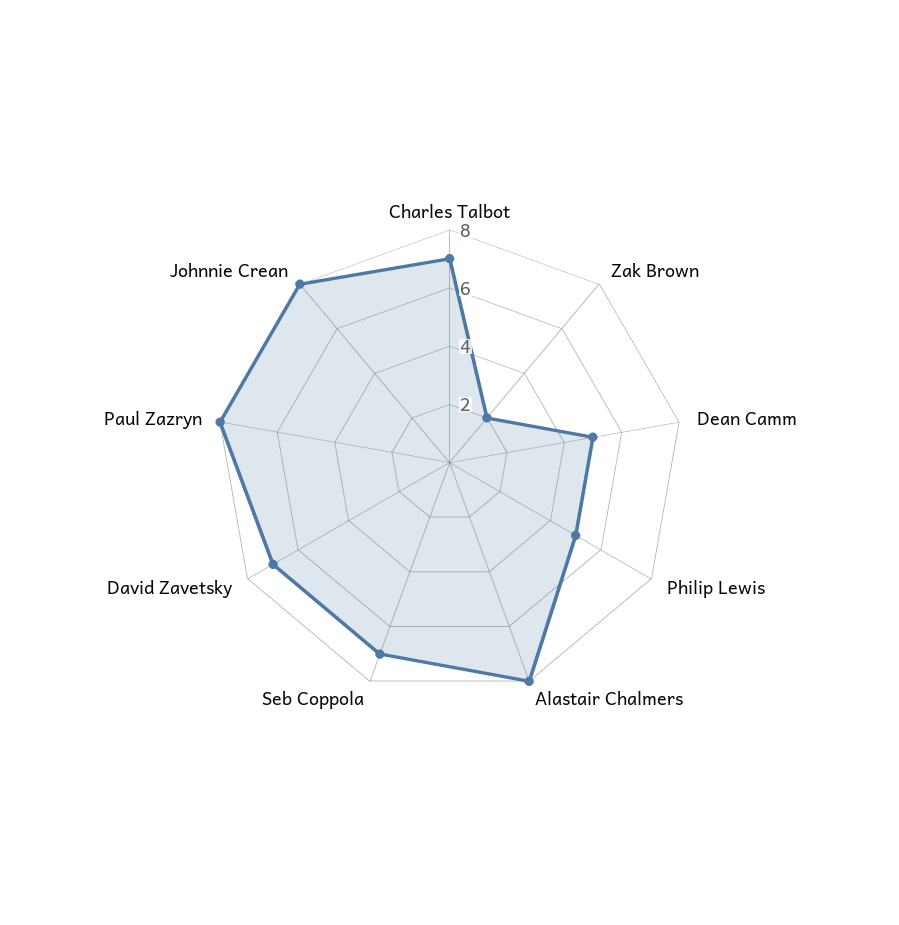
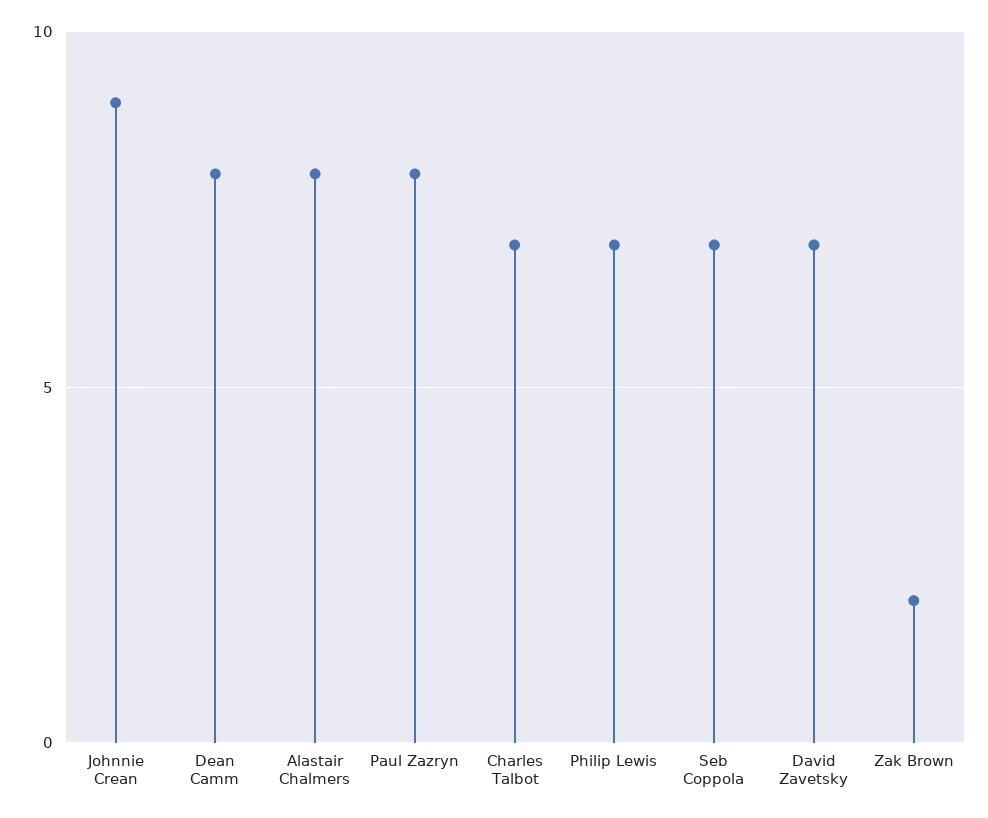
  {
    "Charles Talbot": 7,
    "Zak Brown": 2,
-   "Dean Camm": 5,
+   "Dean Camm": 8,
-   "Philip Lewis": 5,
+   "Philip Lewis": 7,
    "Alastair Chalmers": 8,
    "Seb Coppola": 7,
    "David Zavetsky": 7,
    "Paul Zazryn": 8,
-   "Johnnie Crean": 8
+   "Johnnie Crean": 9
  }

